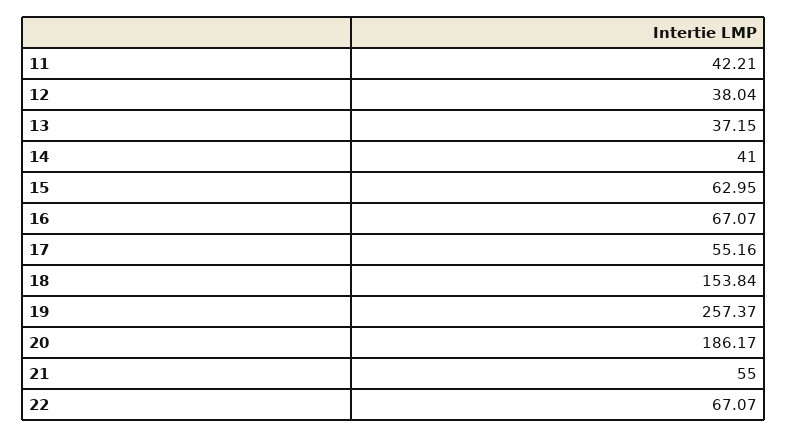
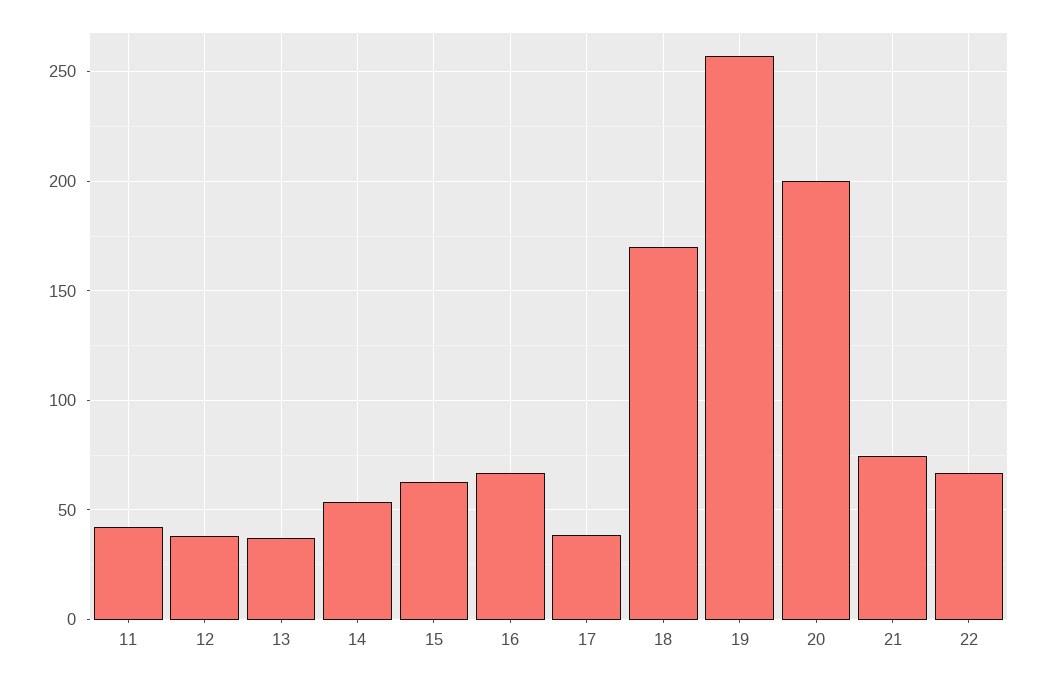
  {
    "11": 42.21,
    "12": 38.04,
    "13": 37.15,
-   "14": 41,
+   "14": 55,
    "15": 62.95,
    "16": 67.07,
-   "17": 55.16,
+   "17": 40,
-   "18": 153.84,
+   "18": 170,
    "19": 257.37,
-   "20": 186.17,
+   "20": 200,
-   "21": 55,
+   "21": 75,
    "22": 67.07
  }

